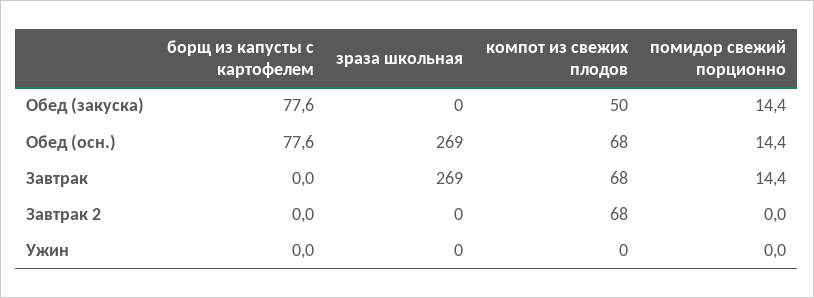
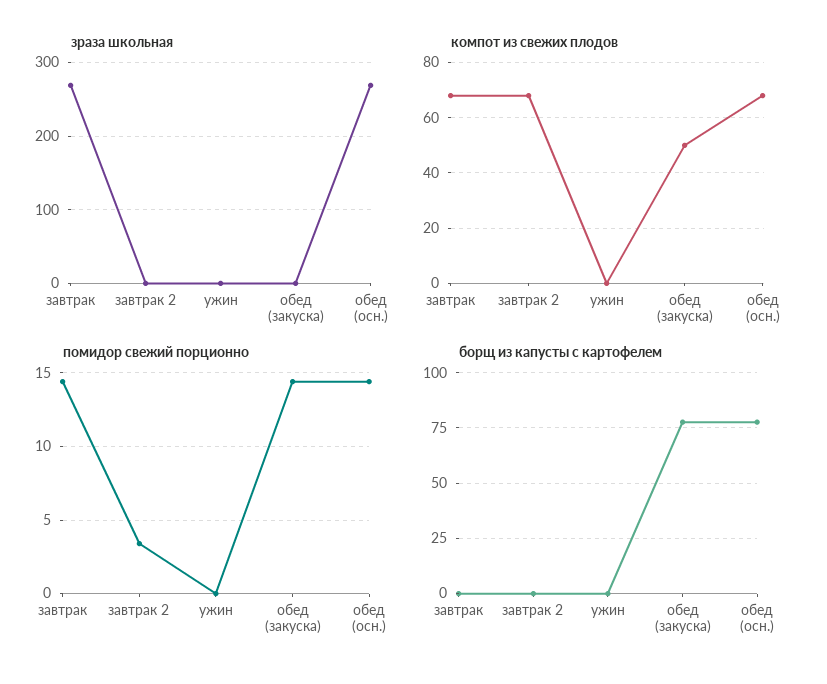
  {
    "борщ из капусты с картофелем": {
      "Обед (закуска)": 77.6,
      "Обед (осн.)": 77.6,
      "Завтрак": 0,
      "Завтрак 2": 0,
      "Ужин": 0
    },
    "зраза школьная": {
      "Обед (закуска)": 0,
      "Обед (осн.)": 269,
      "Завтрак": 269,
      "Завтрак 2": 0,
      "Ужин": 0
    },
    "компот из свежих плодов": {
      "Обед (закуска)": 50,
      "Обед (осн.)": 68,
      "Завтрак": 68,
      "Завтрак 2": 68,
      "Ужин": 0
    },
    "помидор свежий порционно": {
      "Обед (закуска)": 14.4,
      "Обед (осн.)": 14.4,
      "Завтрак": 14.4,
-     "Завтрак 2": 0,
+     "Завтрак 2": 3.5,
      "Ужин": 0
    }
  }

